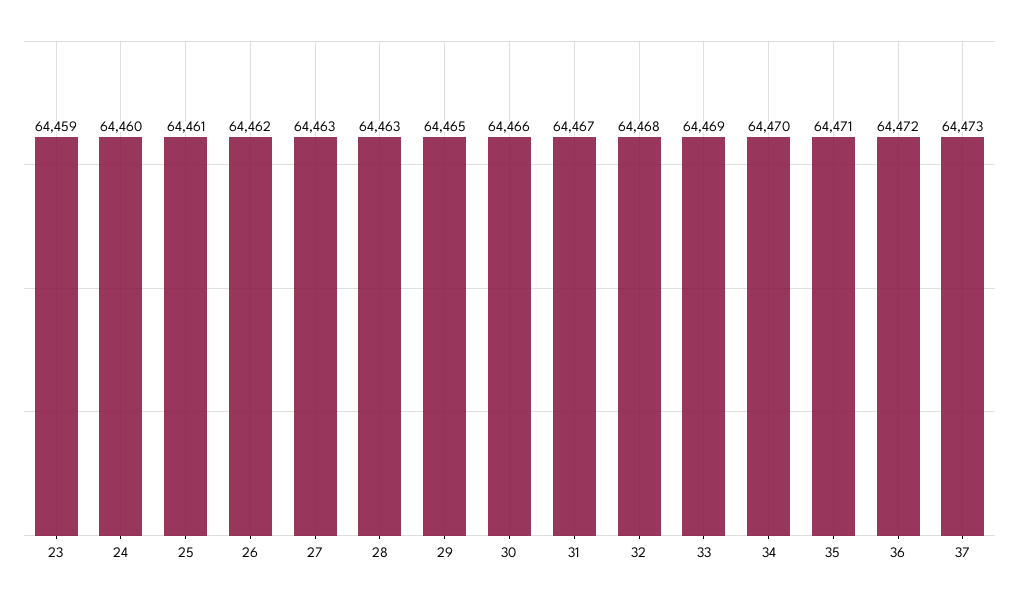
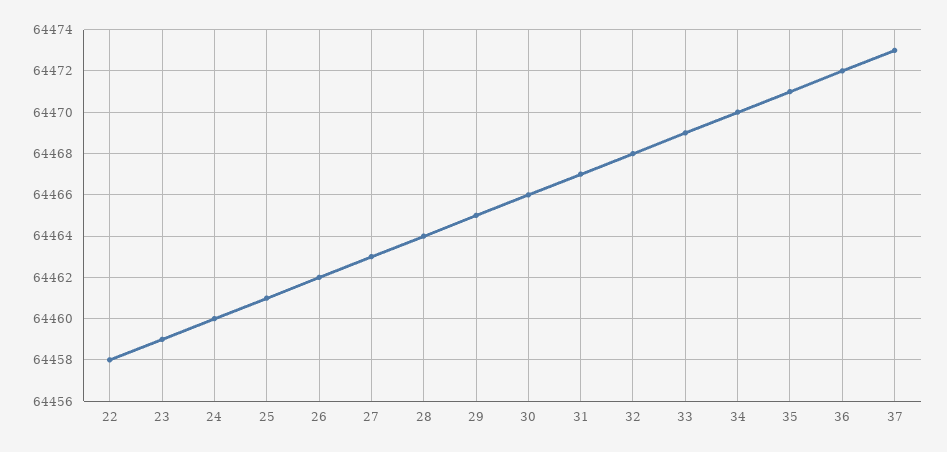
  {
    "23": 64459,
    "24": 64460,
    "25": 64461,
    "26": 64462,
    "27": 64463,
-   "28": 64463,
+   "28": 64464,
    "29": 64465,
    "30": 64466,
    "31": 64467,
    "32": 64468,
    "33": 64469,
    "34": 64470,
    "35": 64471,
    "36": 64472,
-   "37": 64473
+   "37": 64473,
+   "22": 64458
  }

